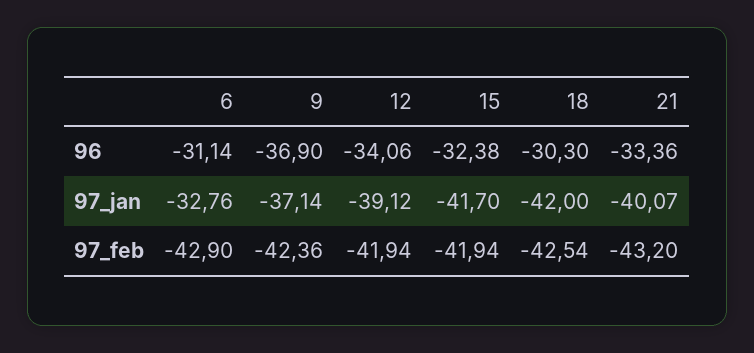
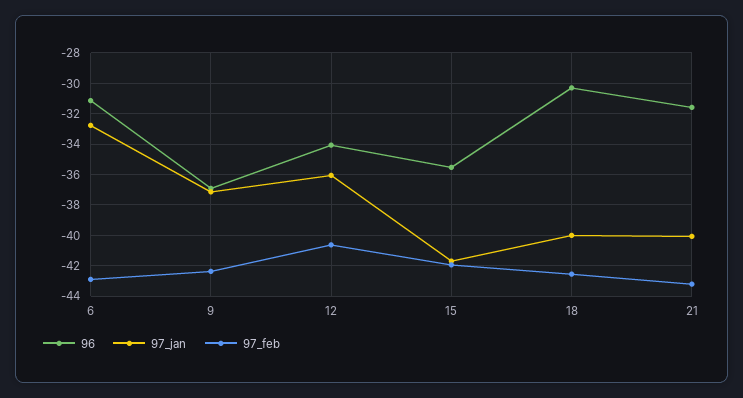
  {
    "96": {
      "6": -31.14,
      "9": -36.9,
      "12": -34.06,
-     "15": -32.38,
+     "15": -35.5,
      "18": -30.3,
-     "21": -33.36
+     "21": -31.5
    },
    "97_jan": {
      "6": -32.76,
      "9": -37.14,
-     "12": -39.12,
+     "12": -36,
      "15": -41.7,
-     "18": -42,
+     "18": -40,
      "21": -40.07
    },
    "97_feb": {
      "6": -42.9,
      "9": -42.36,
-     "12": -41.94,
+     "12": -40.5,
      "15": -41.94,
      "18": -42.54,
      "21": -43.2
    }
  }

